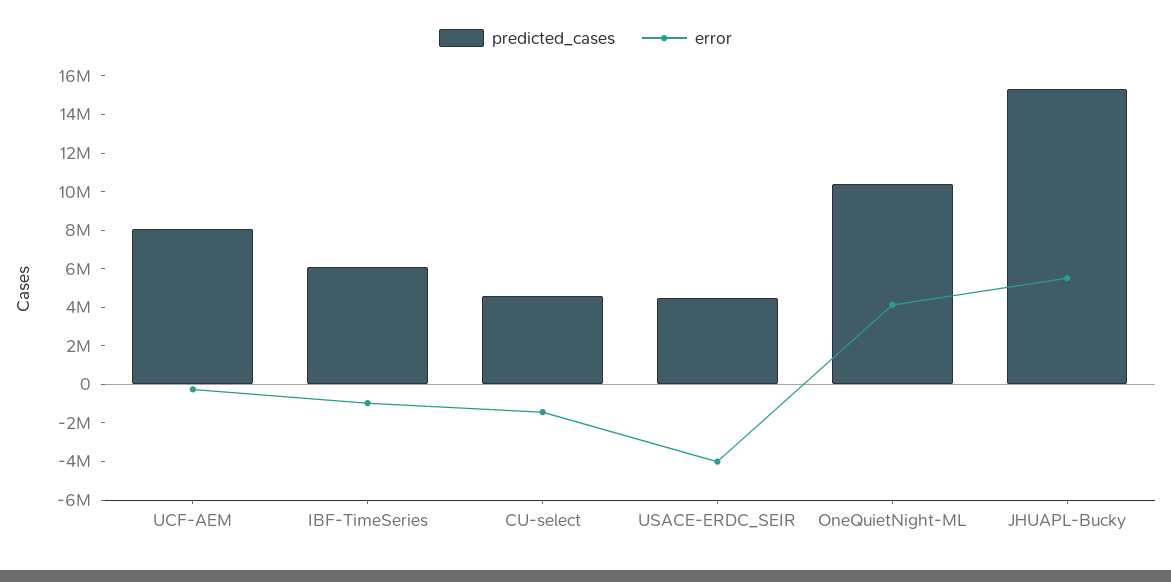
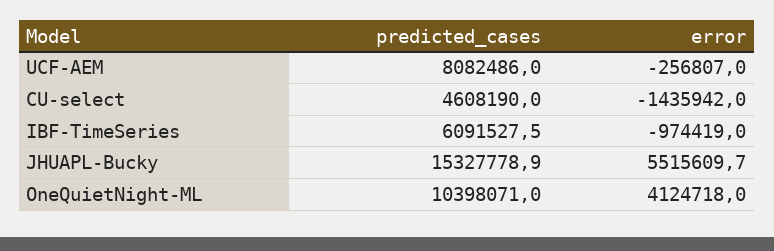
  {
    "predicted_cases": {
      "UCF-AEM": 8082486,
      "IBF-TimeSeries": 6091527.5,
      "CU-select": 4608190,
-     "USACE-ERDC_SEIR": 4500000,
      "OneQuietNight-ML": 10398071,
      "JHUAPL-Bucky": 15327778.9
    },
    "error": {
      "UCF-AEM": -256807,
      "IBF-TimeSeries": -974419,
      "CU-select": -1435942,
-     "USACE-ERDC_SEIR": -4000000,
      "OneQuietNight-ML": 4124718,
      "JHUAPL-Bucky": 5515609.7
    }
  }

